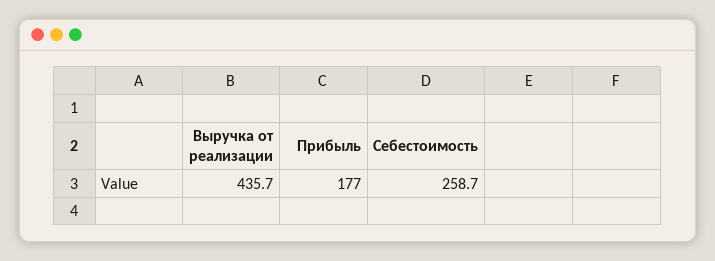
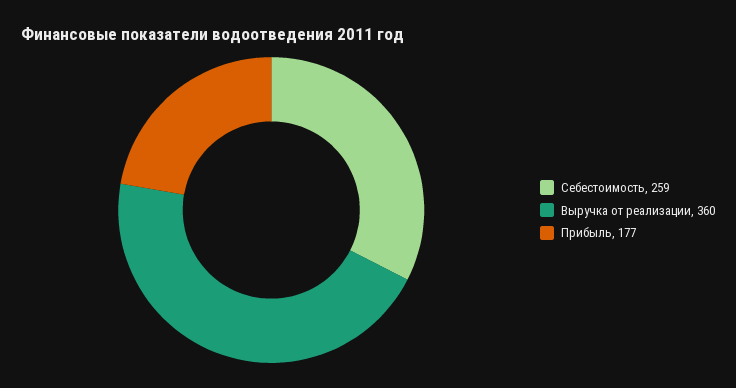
  {
-   "Выручка от реализации": 435.7,
+   "Выручка от реализации": 360,
    "Прибыль": 177,
    "Себестоимость": 258.7
  }

